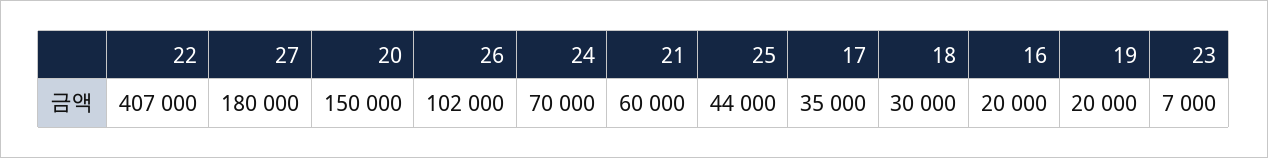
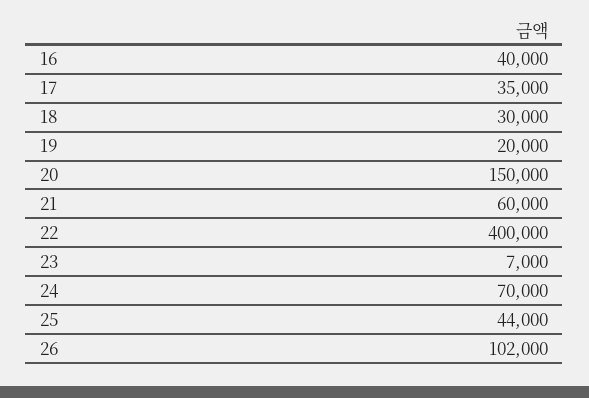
  {
-   "22": 407000,
+   "22": 400000,
-   "27": 180000,
    "20": 150000,
    "26": 102000,
    "24": 70000,
    "21": 60000,
    "25": 44000,
    "17": 35000,
    "18": 30000,
-   "16": 20000,
+   "16": 40000,
    "19": 20000,
    "23": 7000
  }

